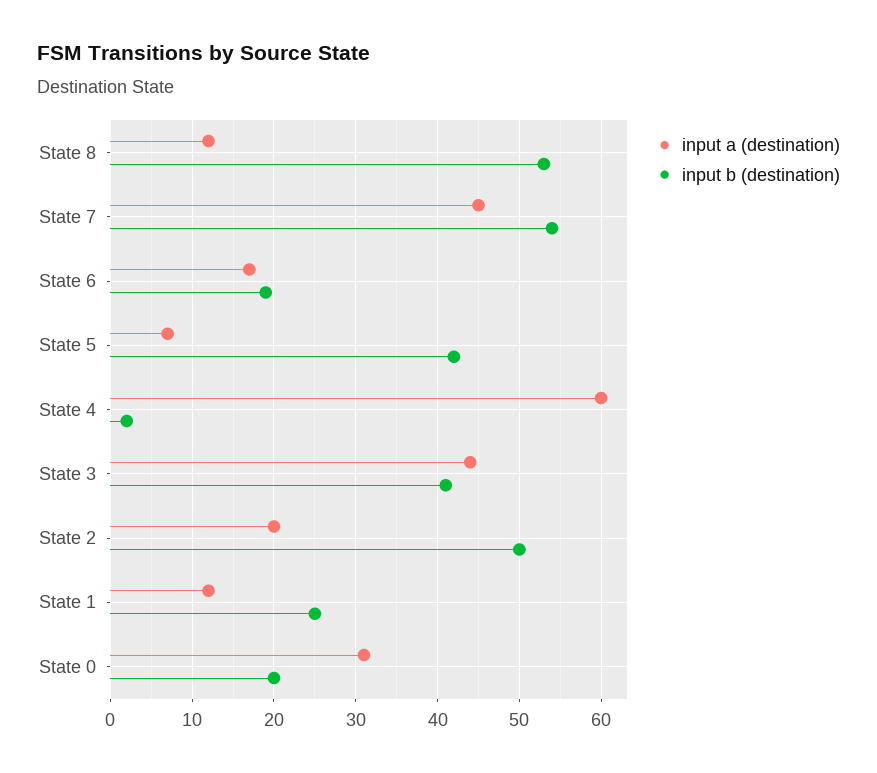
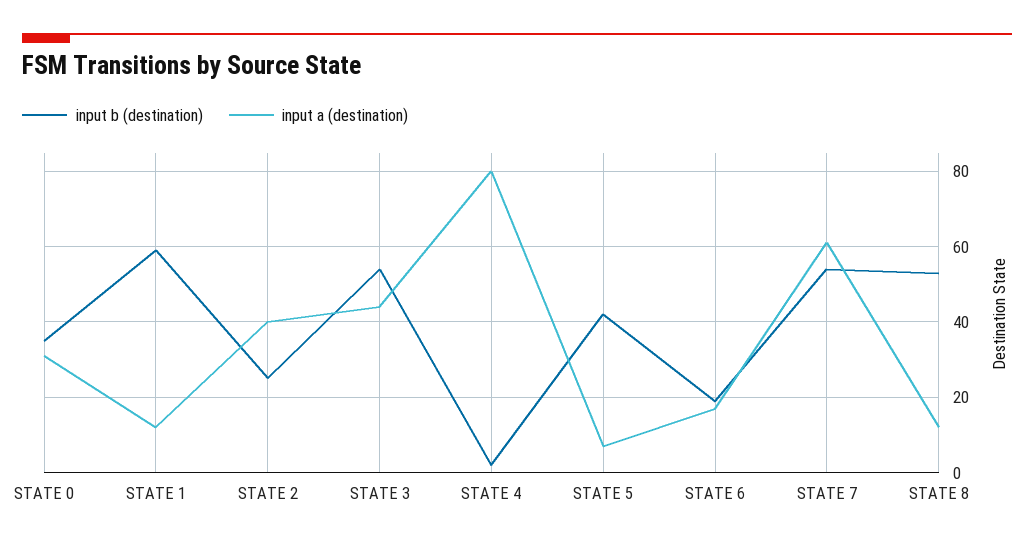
  {
    "input a (destination)": {
      "State 8": 12,
-     "State 7": 45,
+     "State 7": 60,
      "State 6": 17,
      "State 5": 7,
-     "State 4": 60,
+     "State 4": 80,
      "State 3": 44,
-     "State 2": 20,
+     "State 2": 40,
      "State 1": 12,
      "State 0": 31
    },
    "input b (destination)": {
      "State 8": 53,
      "State 7": 54,
      "State 6": 19,
      "State 5": 42,
      "State 4": 2,
-     "State 3": 41,
+     "State 3": 55,
-     "State 2": 50,
+     "State 2": 25,
-     "State 1": 25,
+     "State 1": 60,
-     "State 0": 20
+     "State 0": 35
    }
  }

